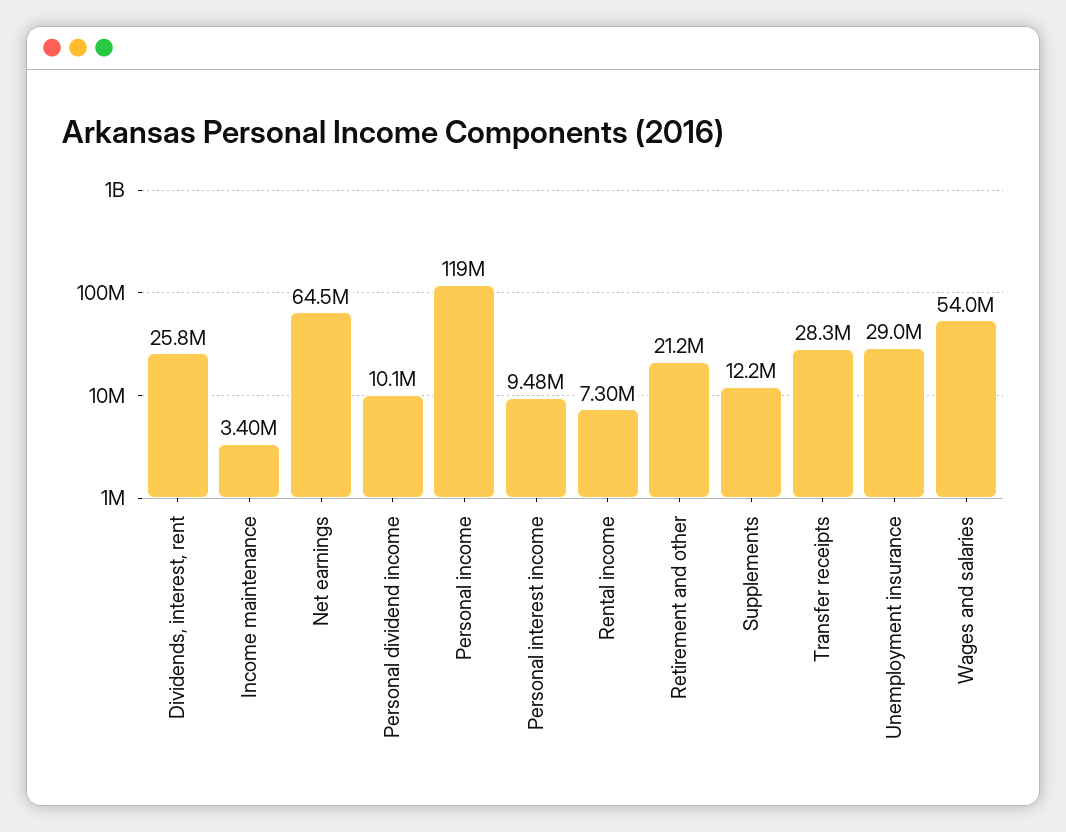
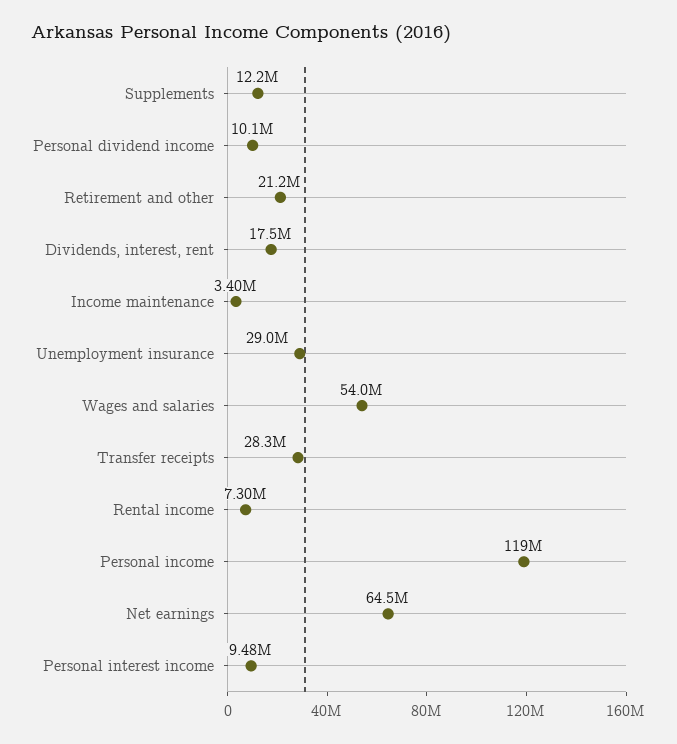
  {
-   "Dividends, interest, rent": 25800000,
+   "Dividends, interest, rent": 17500000,
    "Income maintenance": 3400000,
    "Net earnings": 64500000,
    "Personal dividend income": 10100000,
    "Personal income": 119000000,
    "Personal interest income": 9480000,
    "Rental income": 7300000,
    "Retirement and other": 21200000,
    "Supplements": 12200000,
    "Transfer receipts": 28300000,
    "Unemployment insurance": 29000000,
    "Wages and salaries": 54000000
  }

